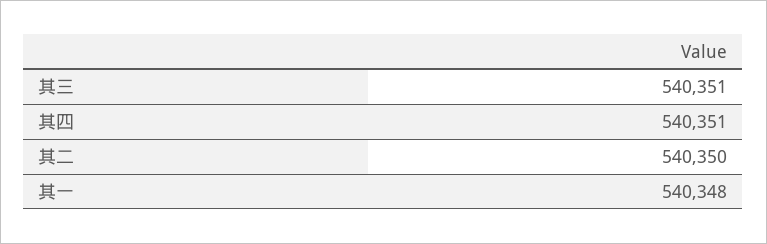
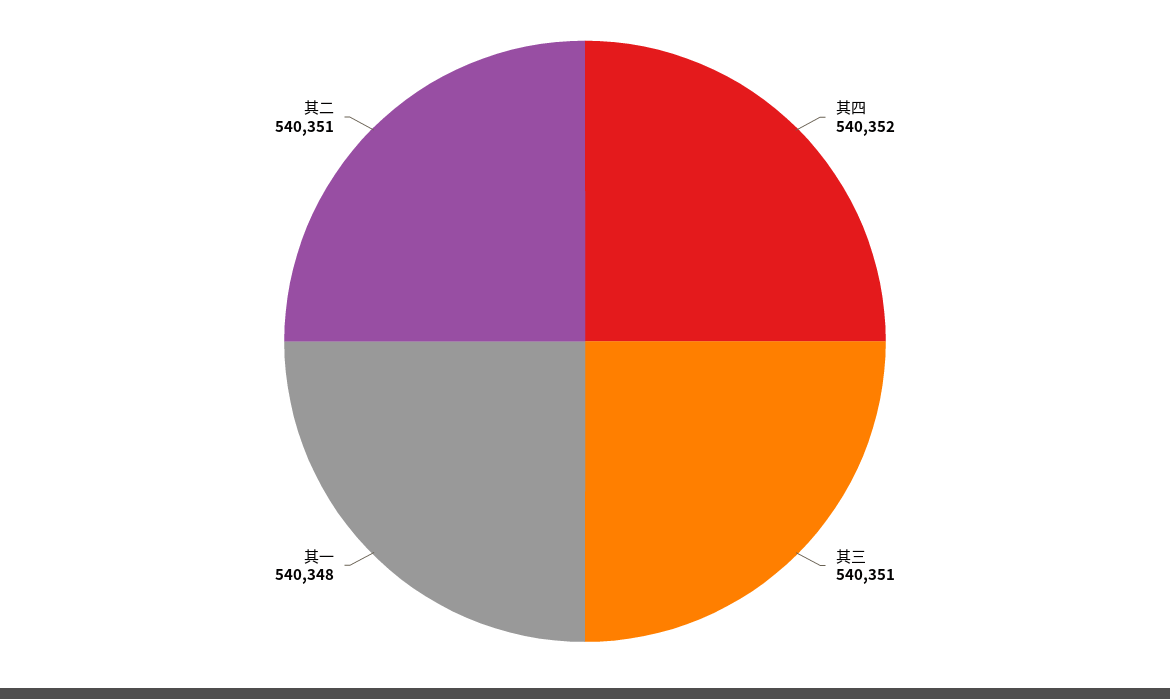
  {
    "其三": 540351,
-   "其四": 540351,
+   "其四": 540352,
-   "其二": 540350,
+   "其二": 540351,
    "其一": 540348
  }

